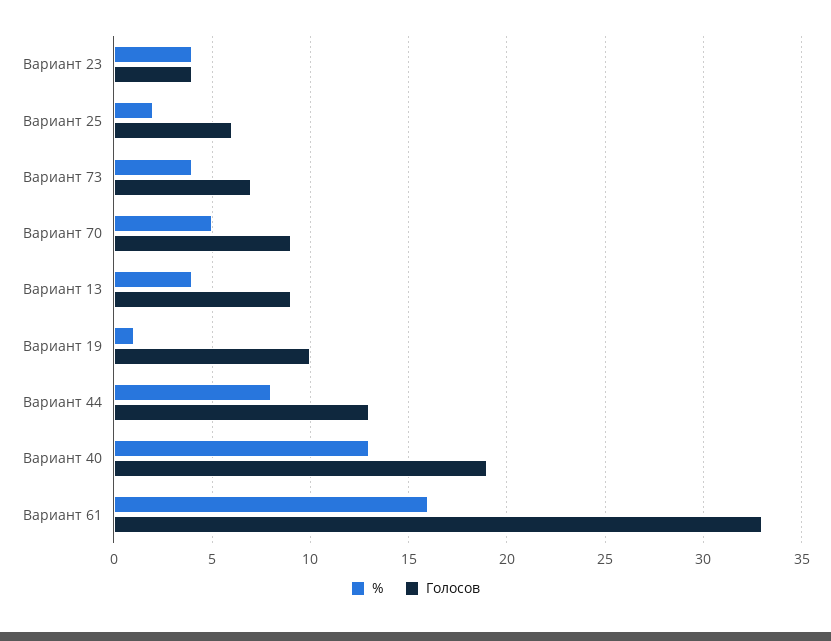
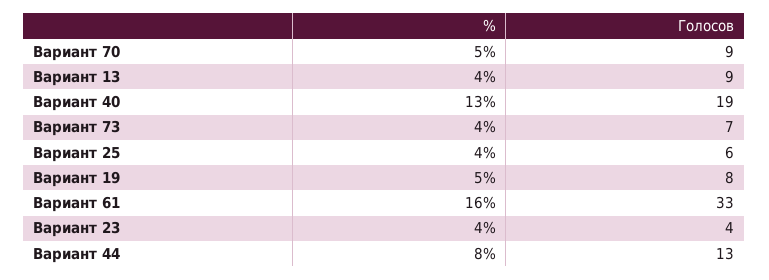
  {
    "%": {
      "Вариант 23": 4,
-     "Вариант 25": 2,
+     "Вариант 25": 4,
      "Вариант 73": 4,
      "Вариант 70": 5,
      "Вариант 13": 4,
-     "Вариант 19": 1,
+     "Вариант 19": 5,
      "Вариант 44": 8,
      "Вариант 40": 13,
      "Вариант 61": 16
    },
    "Голосов": {
      "Вариант 23": 4,
      "Вариант 25": 6,
      "Вариант 73": 7,
      "Вариант 70": 9,
      "Вариант 13": 9,
-     "Вариант 19": 10,
+     "Вариант 19": 8,
      "Вариант 44": 13,
      "Вариант 40": 19,
      "Вариант 61": 33
    }
  }

